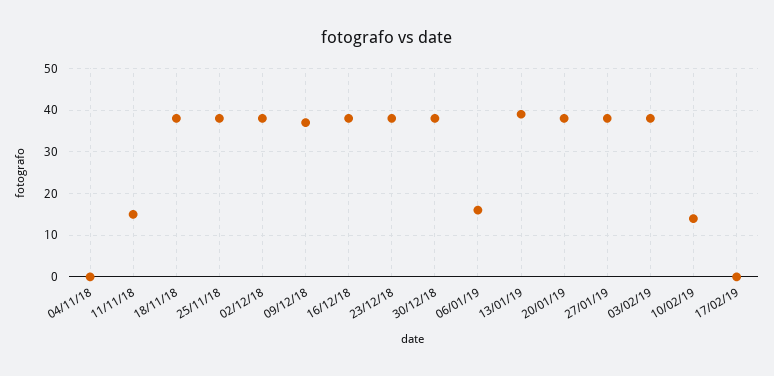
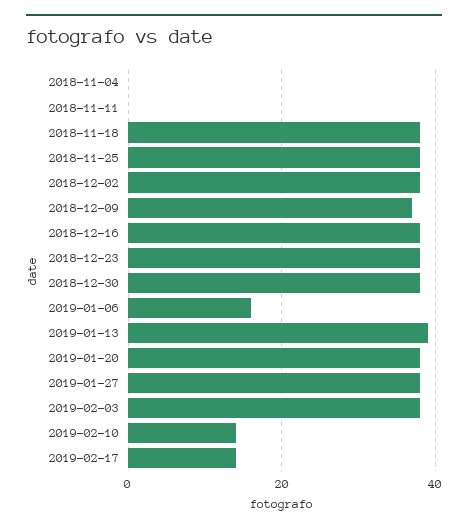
  {
    "04/11/18": 0,
-   "11/11/18": 15,
+   "11/11/18": 0,
    "18/11/18": 40,
    "25/11/18": 40,
    "02/12/18": 40,
    "09/12/18": 35,
    "16/12/18": 40,
    "23/12/18": 40,
    "30/12/18": 40,
    "06/01/19": 15,
    "13/01/19": 40,
    "20/01/19": 40,
    "27/01/19": 40,
    "03/02/19": 40,
    "10/02/19": 15,
-   "17/02/19": 0
+   "17/02/19": 15
  }

